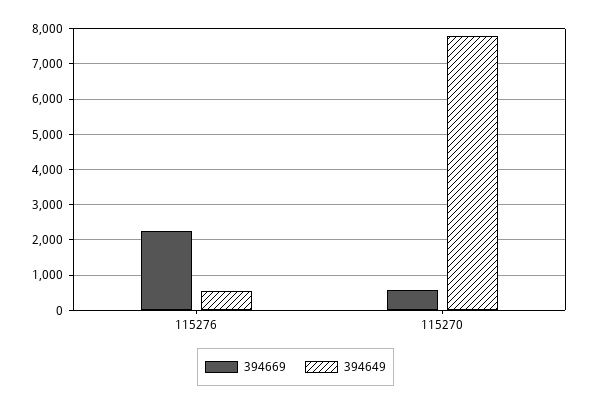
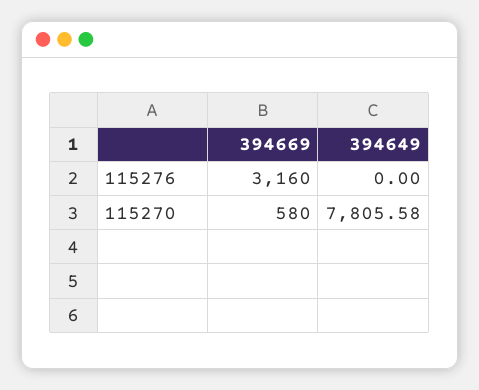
  {
    "394669": {
-     "115276": 2200,
+     "115276": 3160,
      "115270": 580
    },
    "394649": {
-     "115276": 600,
+     "115276": 0,
      "115270": 7805.58
    }
  }

